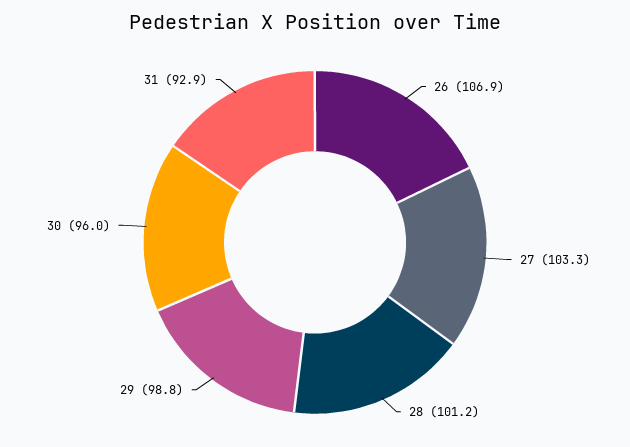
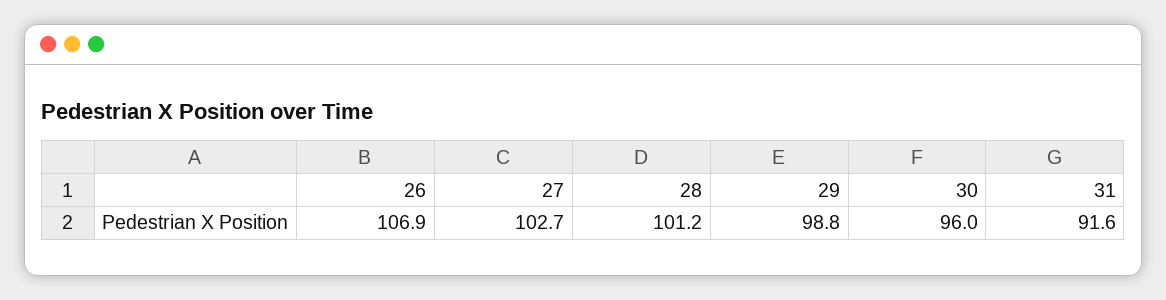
  {
    "26": 106.9,
-   "27": 103.3,
+   "27": 102.7,
    "28": 101.2,
    "29": 98.8,
    "30": 96,
-   "31": 92.9
+   "31": 91.6
  }

